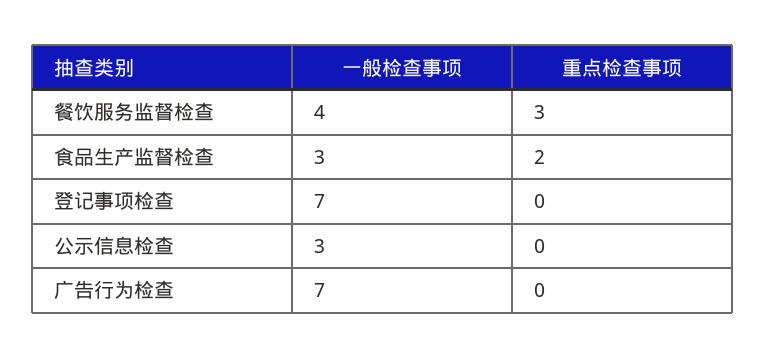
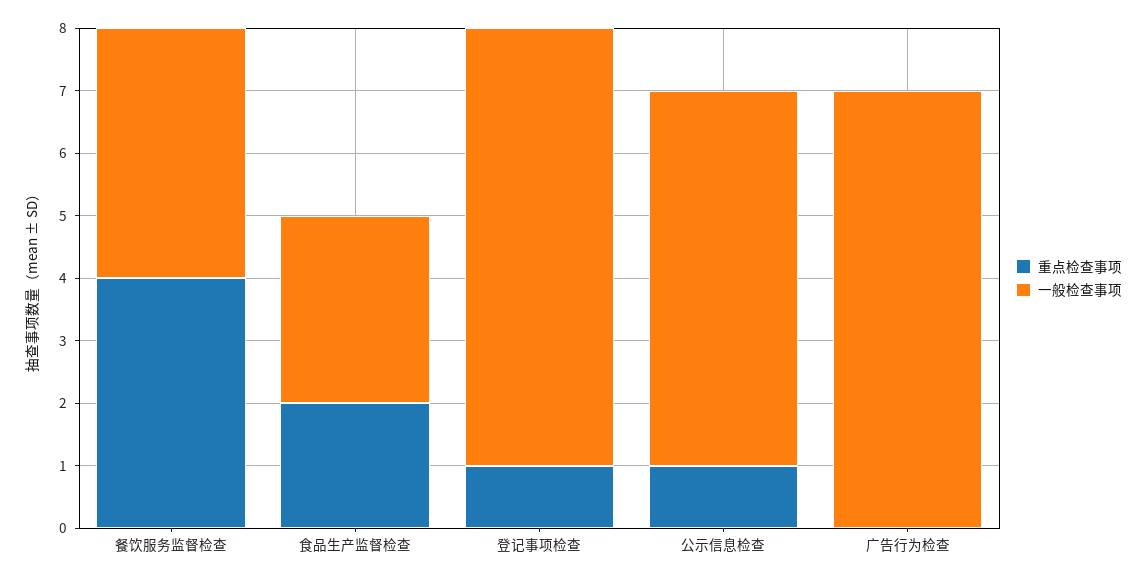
  {
    "一般检查事项": {
      "餐饮服务监督检查": 4,
      "食品生产监督检查": 3,
      "登记事项检查": 7,
-     "公示信息检查": 3,
+     "公示信息检查": 6,
      "广告行为检查": 7
    },
    "重点检查事项": {
-     "餐饮服务监督检查": 3,
+     "餐饮服务监督检查": 4,
      "食品生产监督检查": 2,
-     "登记事项检查": 0,
+     "登记事项检查": 1,
-     "公示信息检查": 0,
+     "公示信息检查": 1,
      "广告行为检查": 0
    }
  }

